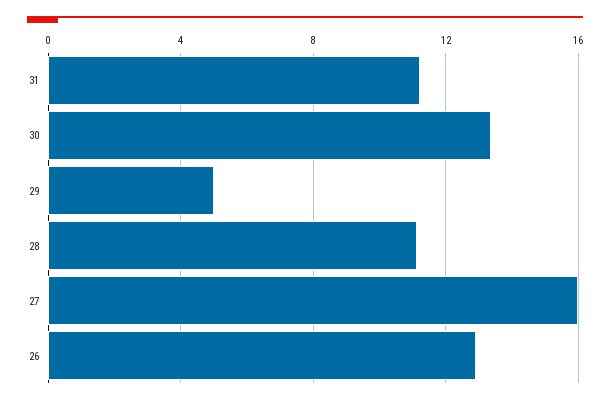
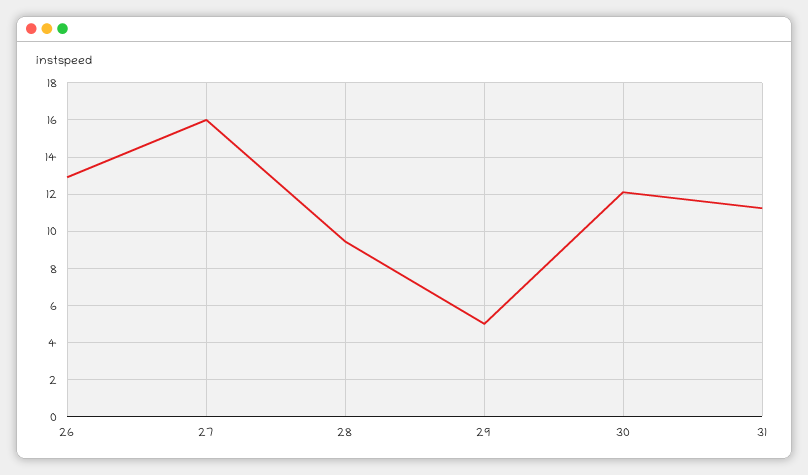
  {
    "31": 11,
-   "30": 13.5,
+   "30": 12,
    "29": 5,
-   "28": 11,
+   "28": 9.5,
    "27": 16,
    "26": 13
  }

